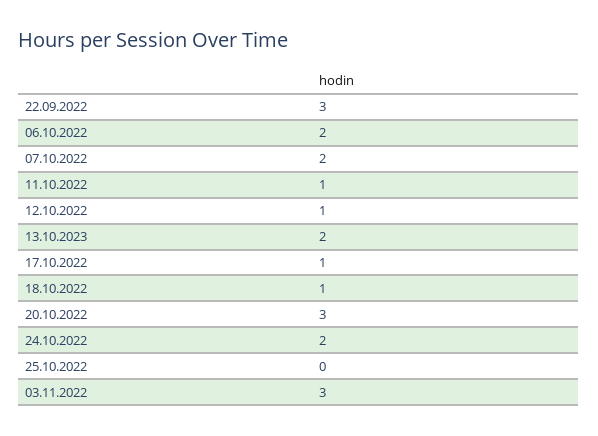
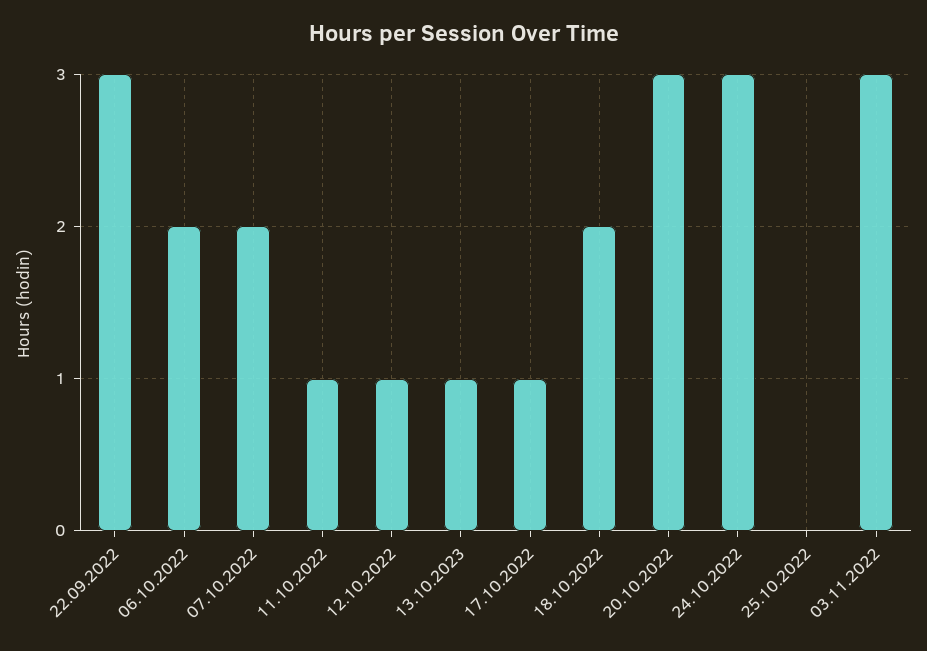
  {
    "22.09.2022": 3,
    "06.10.2022": 2,
    "07.10.2022": 2,
    "11.10.2022": 1,
    "12.10.2022": 1,
-   "13.10.2023": 2,
+   "13.10.2023": 1,
    "17.10.2022": 1,
-   "18.10.2022": 1,
+   "18.10.2022": 2,
    "20.10.2022": 3,
-   "24.10.2022": 2,
+   "24.10.2022": 3,
    "25.10.2022": 0,
    "03.11.2022": 3
  }

